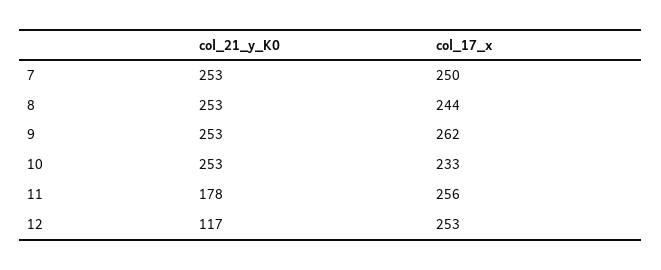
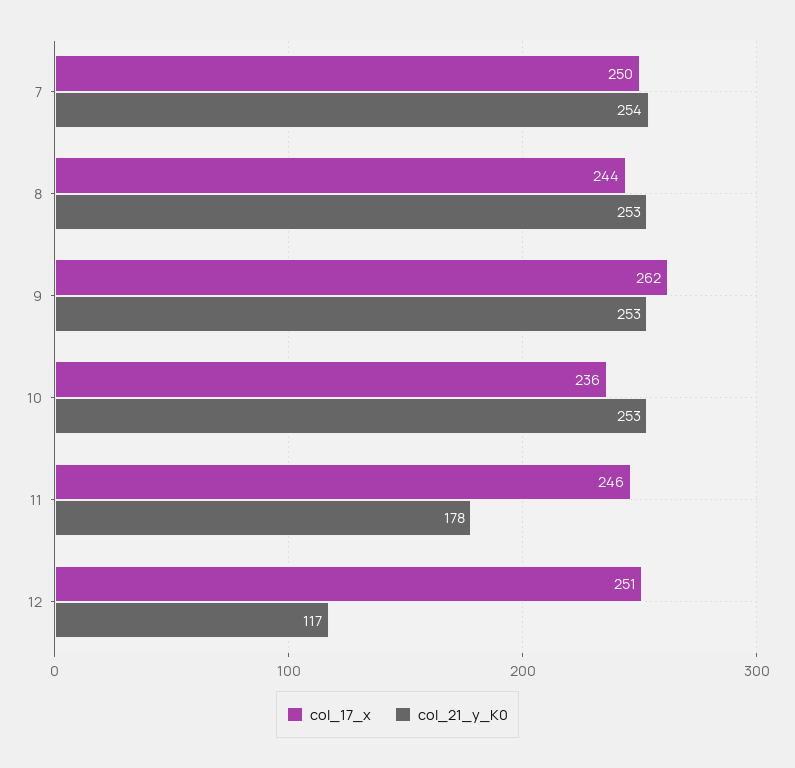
  {
    "col_21_y_K0": {
-     "7": 253,
+     "7": 254,
      "8": 253,
      "9": 253,
      "10": 253,
      "11": 178,
      "12": 117
    },
    "col_17_x": {
      "7": 250,
      "8": 244,
      "9": 262,
-     "10": 233,
+     "10": 236,
-     "11": 256,
+     "11": 246,
-     "12": 253
+     "12": 251
    }
  }

